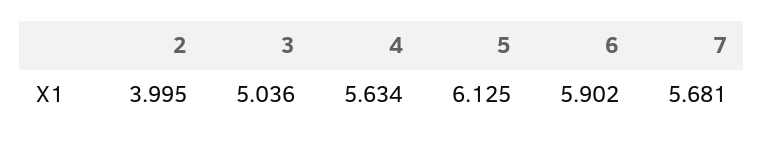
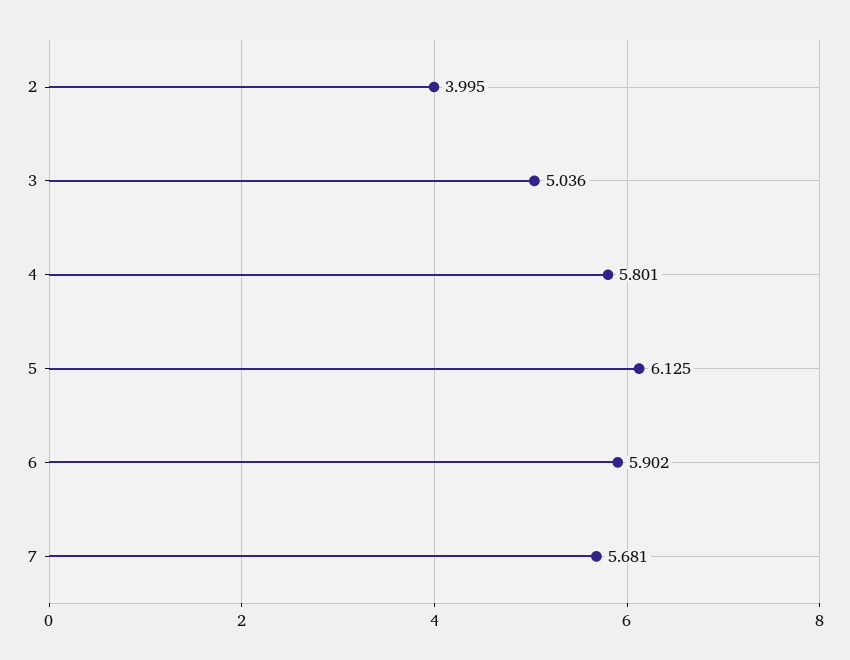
  {
    "2": 3.995,
    "3": 5.036,
-   "4": 5.634,
+   "4": 5.801,
    "5": 6.125,
    "6": 5.902,
    "7": 5.681
  }

